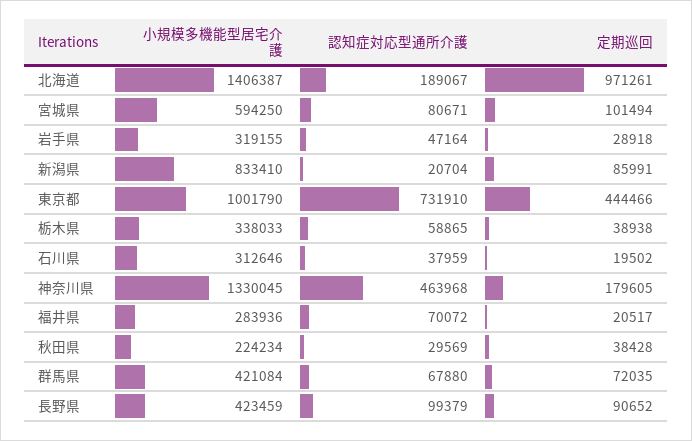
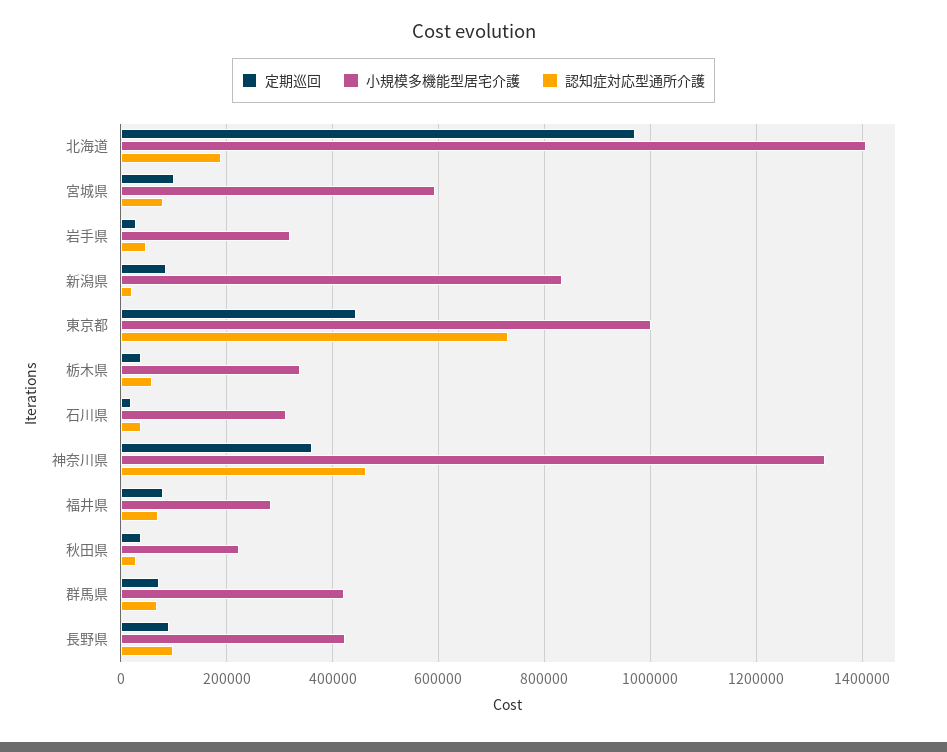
  {
    "小規模多機能型居宅介護": {
      "北海道": 1406387,
      "宮城県": 594250,
      "岩手県": 319155,
      "新潟県": 833410,
      "東京都": 1001790,
      "栃木県": 338033,
      "石川県": 312646,
      "神奈川県": 1330045,
      "福井県": 283936,
      "秋田県": 224234,
      "群馬県": 421084,
      "長野県": 423459
    },
    "認知症対応型通所介護": {
      "北海道": 189067,
      "宮城県": 80671,
      "岩手県": 47164,
      "新潟県": 20704,
      "東京都": 731910,
      "栃木県": 58865,
      "石川県": 37959,
      "神奈川県": 463968,
      "福井県": 70072,
      "秋田県": 29569,
      "群馬県": 67880,
      "長野県": 99379
    },
    "定期巡回": {
      "北海道": 971261,
      "宮城県": 101494,
      "岩手県": 28918,
      "新潟県": 85991,
      "東京都": 444466,
      "栃木県": 38938,
      "石川県": 19502,
-     "神奈川県": 179605,
+     "神奈川県": 360000,
-     "福井県": 20517,
+     "福井県": 80000,
      "秋田県": 38428,
      "群馬県": 72035,
      "長野県": 90652
    }
  }

